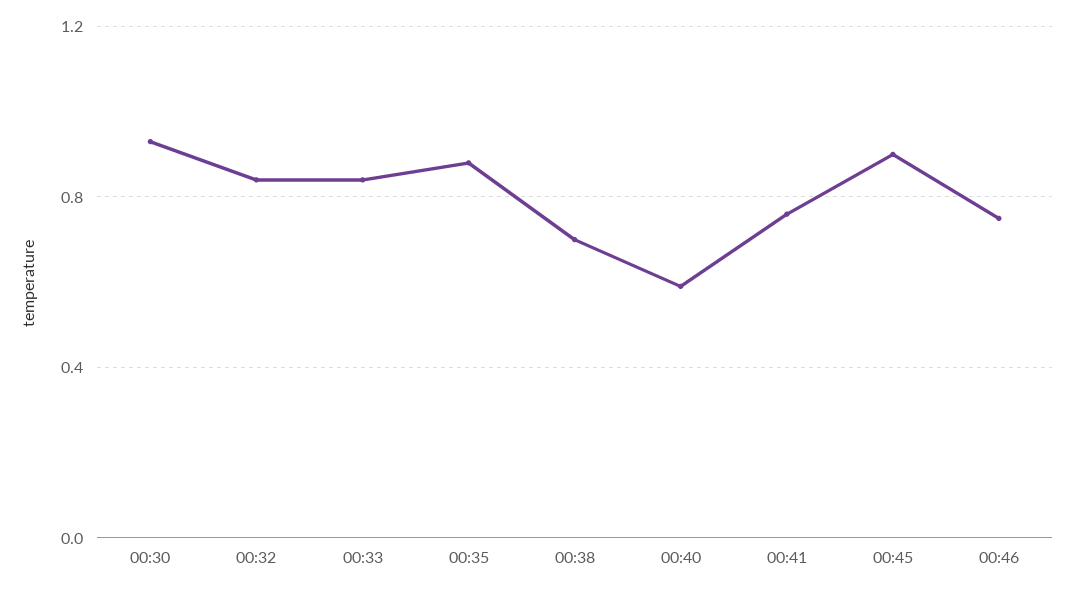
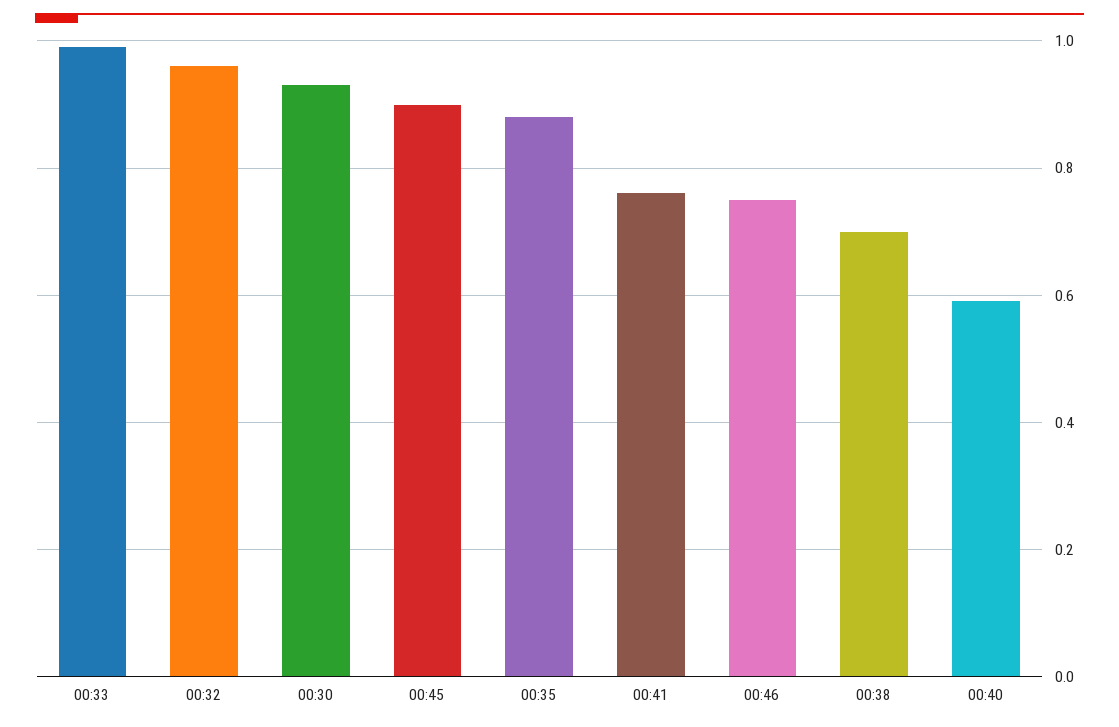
  {
    "00:30": 0.95,
-   "00:32": 0.85,
+   "00:32": 0.95,
-   "00:33": 0.85,
+   "00:33": 1,
    "00:35": 0.9,
    "00:38": 0.7,
    "00:40": 0.6,
    "00:41": 0.75,
    "00:45": 0.9,
    "00:46": 0.75
  }

